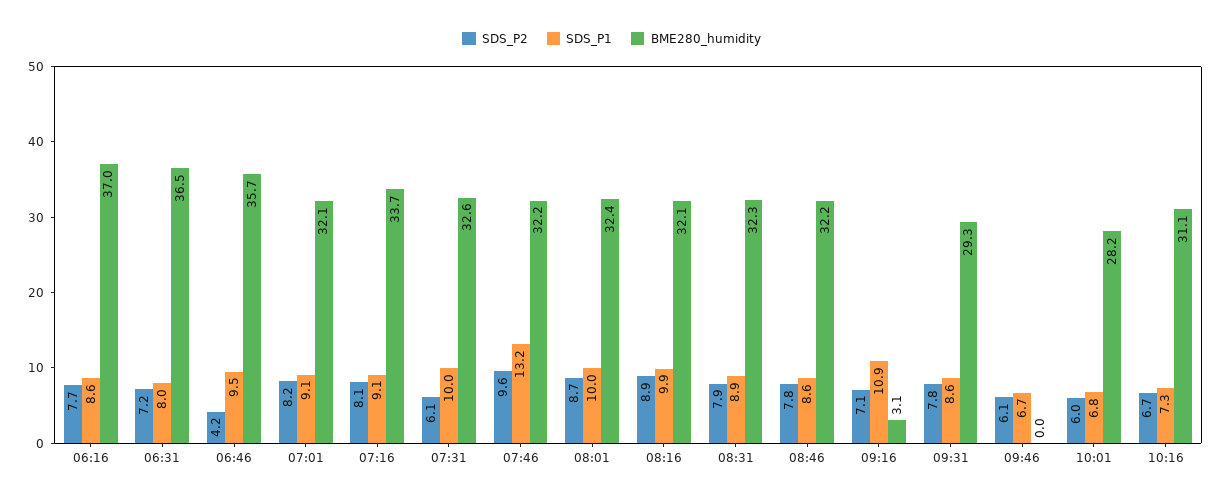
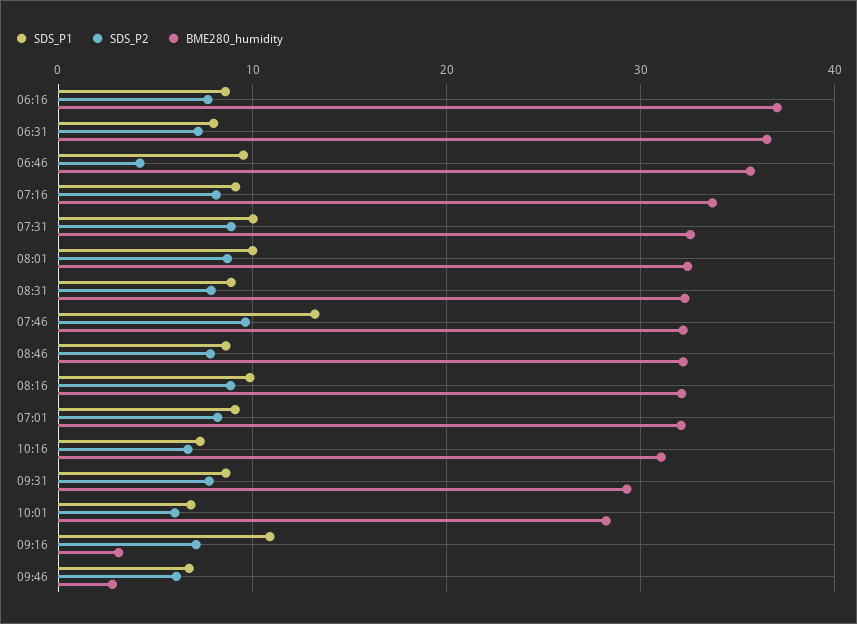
  {
    "SDS_P2": {
      "06:16": 7.7,
      "06:31": 7.2,
      "06:46": 4.2,
      "07:01": 8.2,
      "07:16": 8.1,
-     "07:31": 6.1,
+     "07:31": 9,
      "07:46": 9.6,
      "08:01": 8.7,
      "08:16": 8.9,
      "08:31": 7.9,
      "08:46": 7.8,
      "09:16": 7.1,
      "09:31": 7.8,
      "09:46": 6.1,
      "10:01": 6,
      "10:16": 6.7
    },
    "SDS_P1": {
      "06:16": 8.6,
      "06:31": 8,
      "06:46": 9.5,
      "07:01": 9.1,
      "07:16": 9.1,
      "07:31": 10,
      "07:46": 13.2,
      "08:01": 10,
      "08:16": 9.9,
      "08:31": 8.9,
      "08:46": 8.6,
      "09:16": 10.9,
      "09:31": 8.6,
      "09:46": 6.7,
      "10:01": 6.8,
      "10:16": 7.3
    },
    "BME280_humidity": {
      "06:16": 37,
      "06:31": 36.5,
      "06:46": 35.7,
      "07:01": 32.1,
      "07:16": 33.7,
      "07:31": 32.6,
      "07:46": 32.2,
      "08:01": 32.4,
      "08:16": 32.1,
      "08:31": 32.3,
      "08:46": 32.2,
      "09:16": 3.1,
      "09:31": 29.3,
-     "09:46": 0,
+     "09:46": 3,
      "10:01": 28.2,
      "10:16": 31.1
    }
  }

